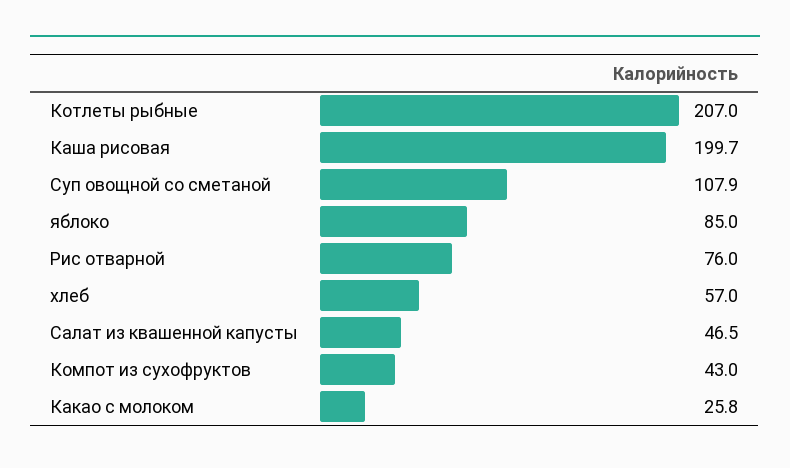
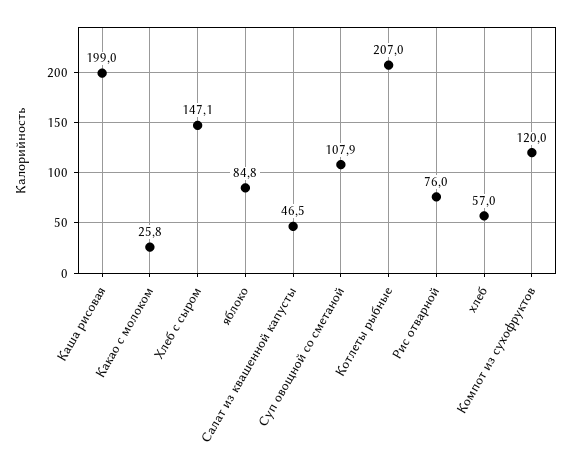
  {
    "Котлеты рыбные": 207,
-   "Каша рисовая": 199.7,
+   "Каша рисовая": 199,
    "Суп овощной со сметаной": 107.9,
-   "яблоко": 85,
+   "яблоко": 84.8,
    "Рис отварной": 76,
    "хлеб": 57,
    "Салат из квашенной капусты": 46.5,
-   "Компот из сухофруктов": 43,
+   "Компот из сухофруктов": 120,
-   "Какао с молоком": 25.8
+   "Какао с молоком": 25.8,
+   "Хлеб с сыром": 147.1
  }

